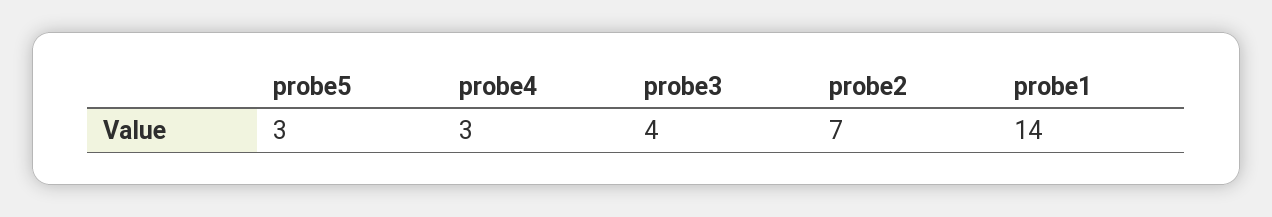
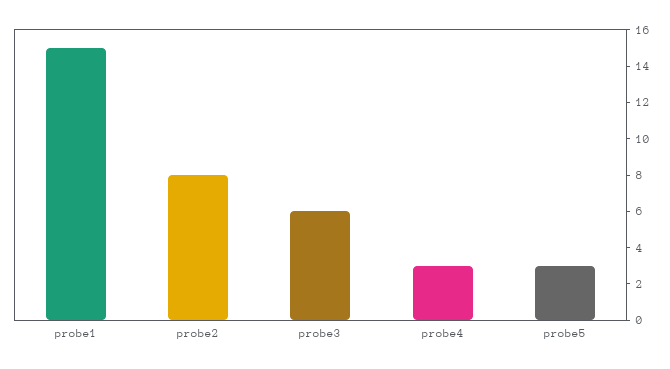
  {
    "probe5": 3,
    "probe4": 3,
-   "probe3": 4,
+   "probe3": 6,
-   "probe2": 7,
+   "probe2": 8,
-   "probe1": 14
+   "probe1": 15
  }

